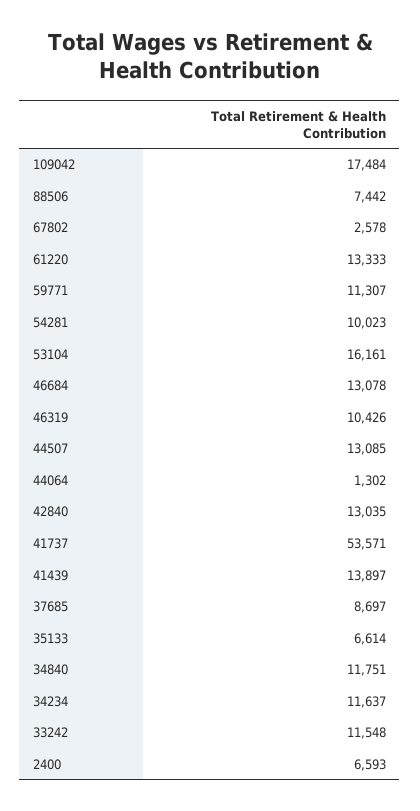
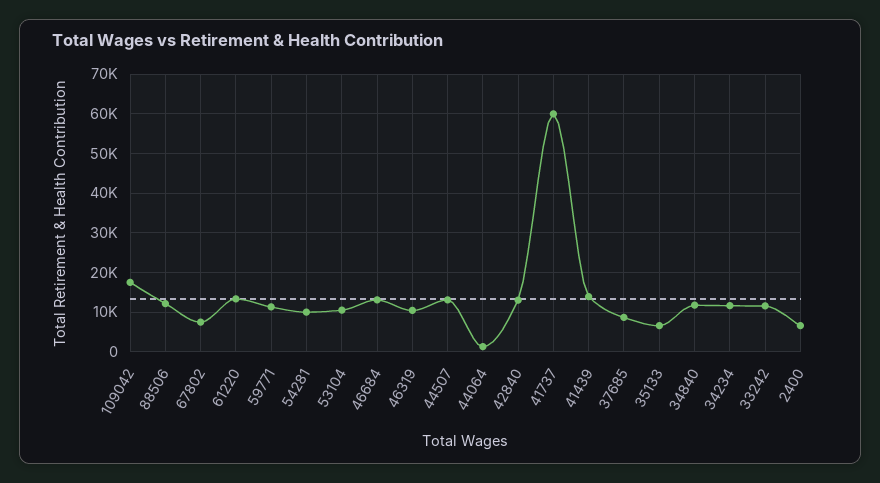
  {
    "109042": 17484,
-   "88506": 7442,
+   "88506": 12000,
-   "67802": 2578,
+   "67802": 8000,
    "61220": 13333,
    "59771": 11307,
    "54281": 10023,
-   "53104": 16161,
+   "53104": 10000,
    "46684": 13078,
    "46319": 10426,
    "44507": 13085,
    "44064": 1302,
    "42840": 13035,
-   "41737": 53571,
+   "41737": 60000,
    "41439": 13897,
    "37685": 8697,
    "35133": 6614,
    "34840": 11751,
    "34234": 11637,
    "33242": 11548,
    "2400": 6593
  }

